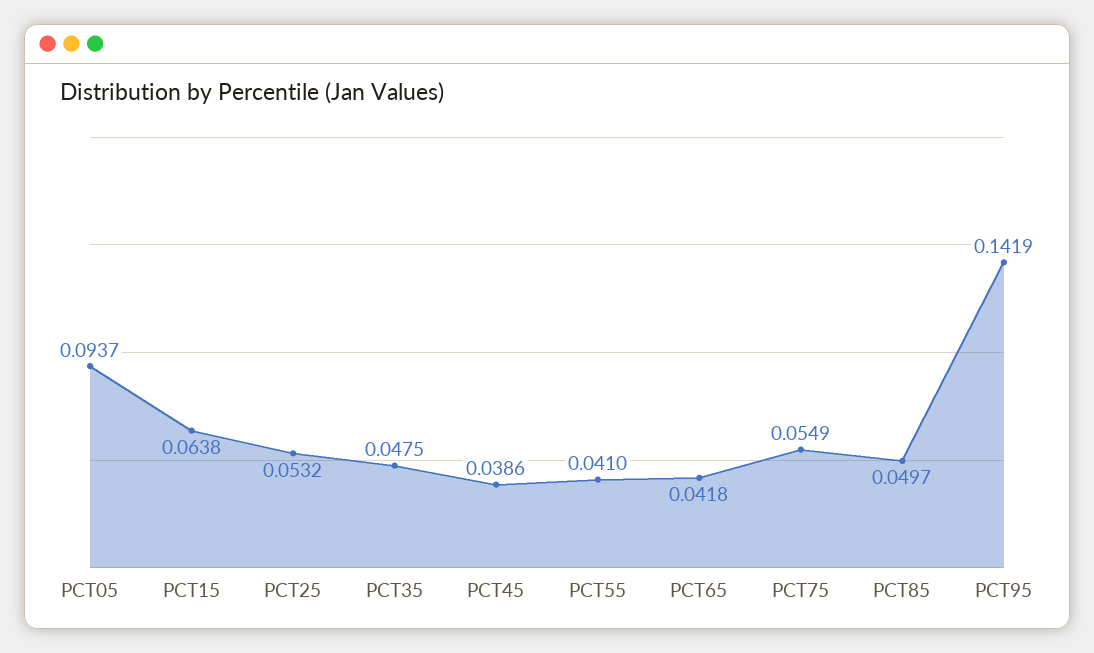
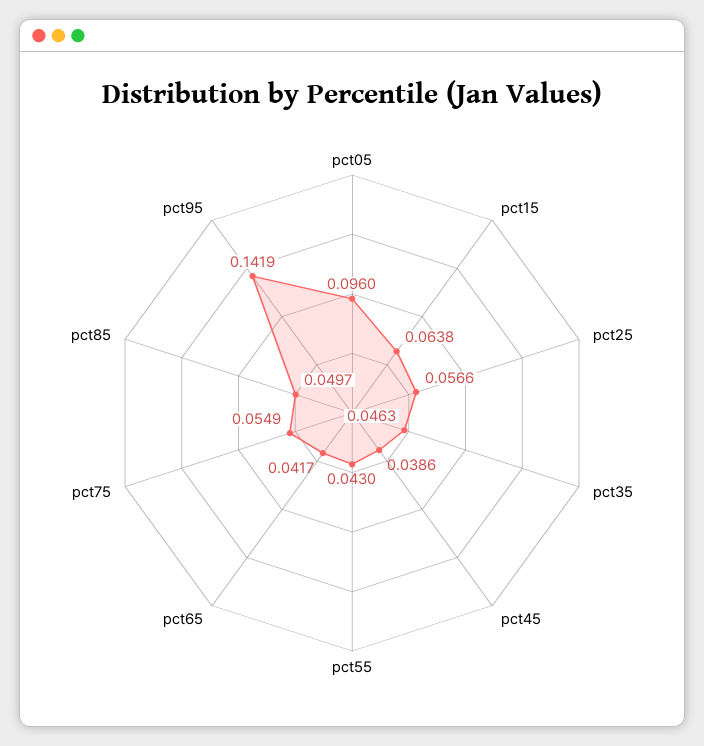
  {
-   "PCT05": 0.0937,
+   "PCT05": 0.096,
    "PCT15": 0.0638,
-   "PCT25": 0.0532,
+   "PCT25": 0.0566,
-   "PCT35": 0.0475,
+   "PCT35": 0.0463,
    "PCT45": 0.0386,
-   "PCT55": 0.041,
+   "PCT55": 0.043,
-   "PCT65": 0.0418,
+   "PCT65": 0.0417,
    "PCT75": 0.0549,
    "PCT85": 0.0497,
    "PCT95": 0.1419
  }

